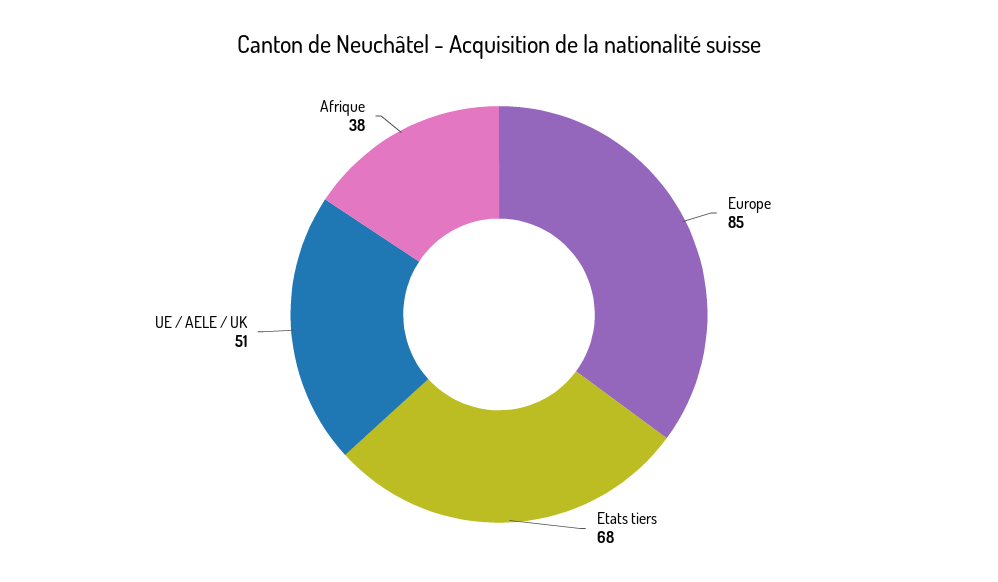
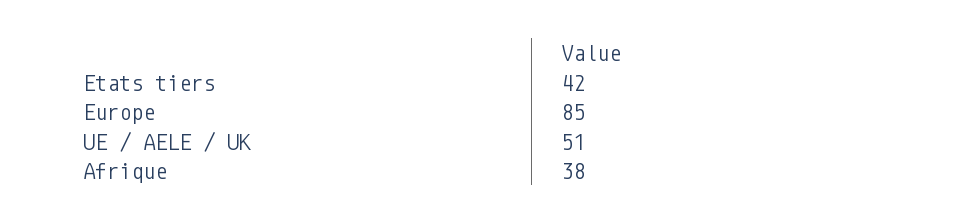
  {
    "Europe": 85,
-   "Etats tiers": 68,
+   "Etats tiers": 42,
    "UE / AELE / UK": 51,
    "Afrique": 38
  }

